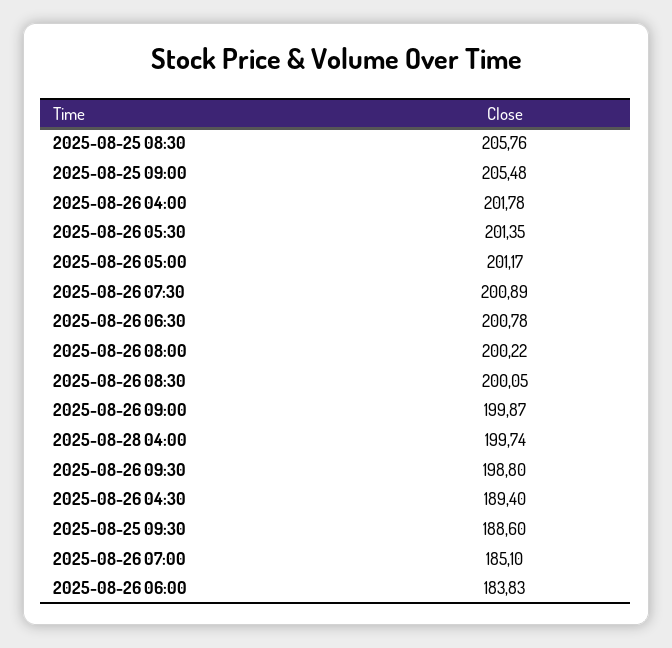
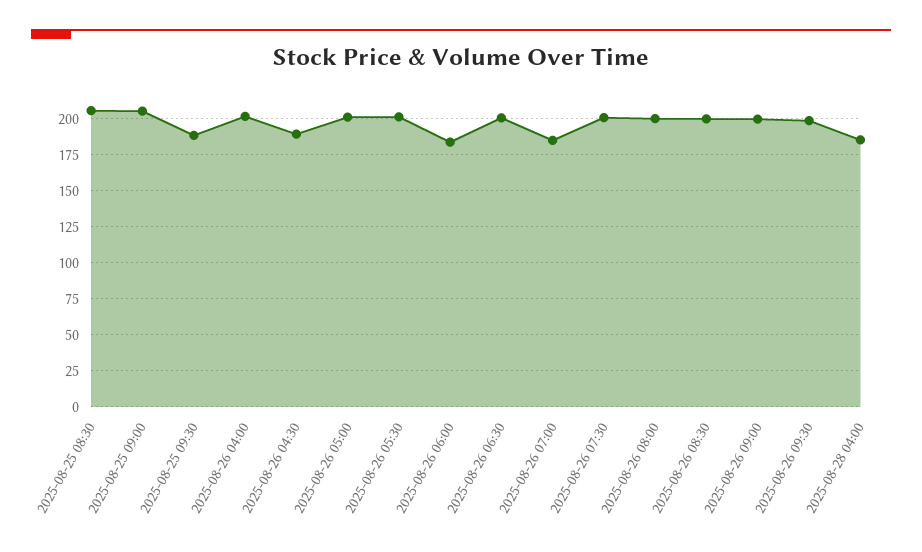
  {
    "2025-08-25 08:30": 205.76,
    "2025-08-25 09:00": 205.48,
    "2025-08-26 04:00": 201.78,
    "2025-08-26 05:30": 201.35,
    "2025-08-26 05:00": 201.17,
    "2025-08-26 07:30": 200.89,
    "2025-08-26 06:30": 200.78,
    "2025-08-26 08:00": 200.22,
    "2025-08-26 08:30": 200.05,
    "2025-08-26 09:00": 199.87,
-   "2025-08-28 04:00": 199.74,
+   "2025-08-28 04:00": 185,
    "2025-08-26 09:30": 198.8,
    "2025-08-26 04:30": 189.4,
    "2025-08-25 09:30": 188.6,
    "2025-08-26 07:00": 185.1,
    "2025-08-26 06:00": 183.83
  }

